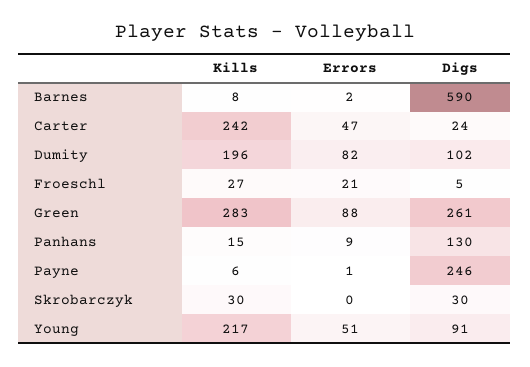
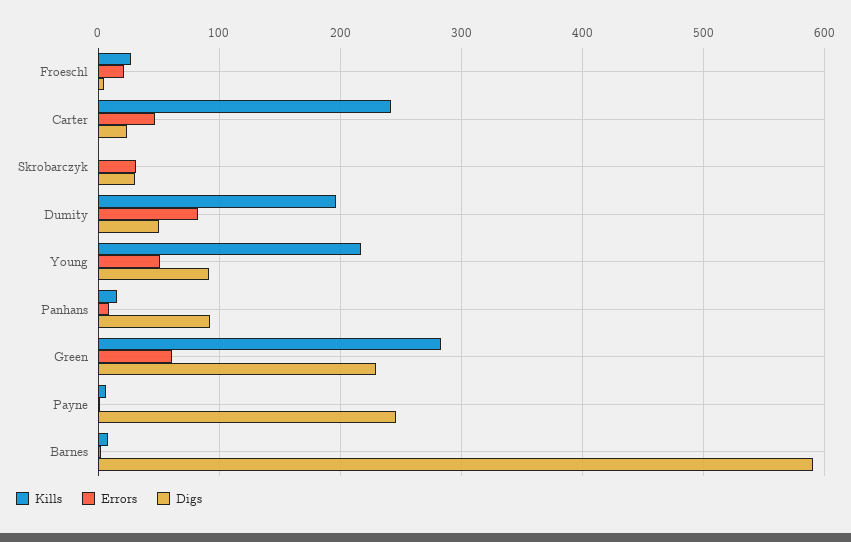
  {
    "Kills": {
      "Barnes": 8,
      "Carter": 242,
      "Dumity": 196,
      "Froeschl": 27,
      "Green": 283,
      "Panhans": 15,
      "Payne": 6,
-     "Skrobarczyk": 30,
+     "Skrobarczyk": 0,
      "Young": 217
    },
    "Errors": {
      "Barnes": 2,
      "Carter": 47,
      "Dumity": 82,
      "Froeschl": 21,
-     "Green": 88,
+     "Green": 60,
      "Panhans": 9,
      "Payne": 1,
-     "Skrobarczyk": 0,
+     "Skrobarczyk": 30,
      "Young": 51
    },
    "Digs": {
      "Barnes": 590,
      "Carter": 24,
-     "Dumity": 102,
+     "Dumity": 50,
      "Froeschl": 5,
-     "Green": 261,
+     "Green": 230,
-     "Panhans": 130,
+     "Panhans": 90,
      "Payne": 246,
      "Skrobarczyk": 30,
      "Young": 91
    }
  }

